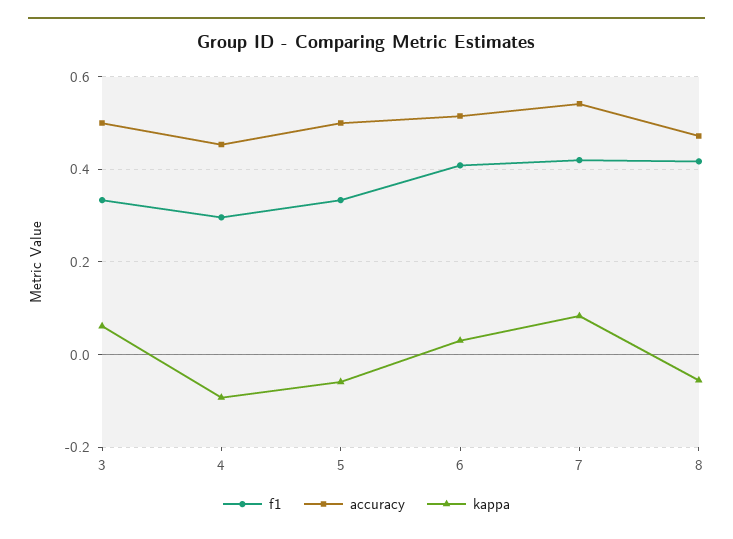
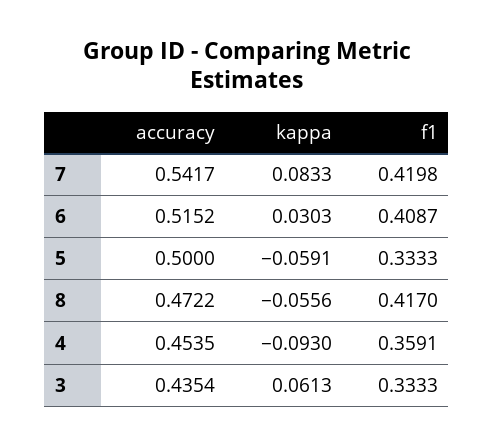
  {
    "f1": {
      "3": 0.3333,
-     "4": 0.3,
+     "4": 0.3591,
      "5": 0.3333,
      "6": 0.4087,
      "7": 0.4198,
      "8": 0.417
    },
    "accuracy": {
-     "3": 0.5,
+     "3": 0.4354,
      "4": 0.4535,
      "5": 0.5,
      "6": 0.5152,
      "7": 0.5417,
      "8": 0.4722
    },
    "kappa": {
      "3": 0.0613,
      "4": -0.093,
      "5": -0.0591,
      "6": 0.0303,
      "7": 0.0833,
      "8": -0.0556
    }
  }

